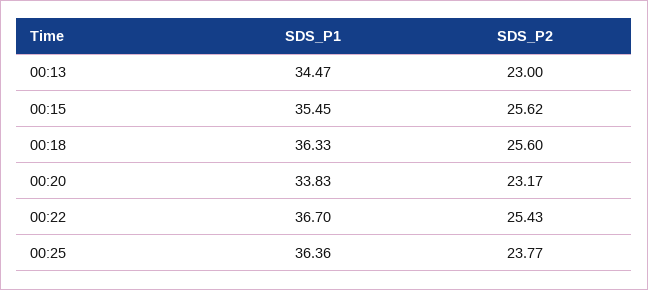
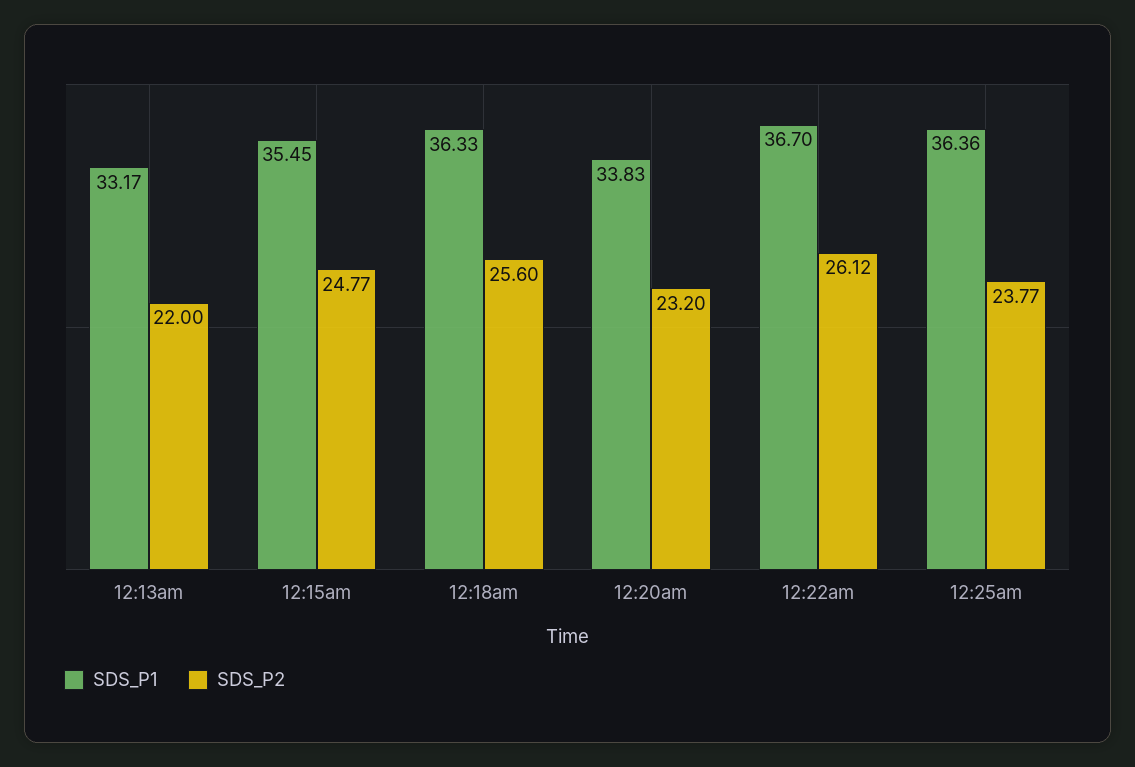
  {
    "SDS_P1": {
-     "00:13": 34.47,
+     "00:13": 33.17,
      "00:15": 35.45,
      "00:18": 36.33,
      "00:20": 33.83,
      "00:22": 36.7,
      "00:25": 36.36
    },
    "SDS_P2": {
-     "00:13": 23,
+     "00:13": 22,
-     "00:15": 25.62,
+     "00:15": 24.77,
      "00:18": 25.6,
-     "00:20": 23.17,
+     "00:20": 23.2,
-     "00:22": 25.43,
+     "00:22": 26.12,
      "00:25": 23.77
    }
  }

